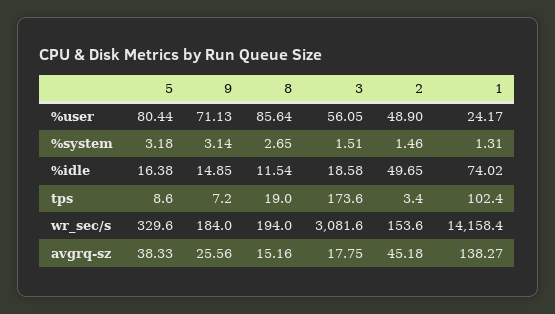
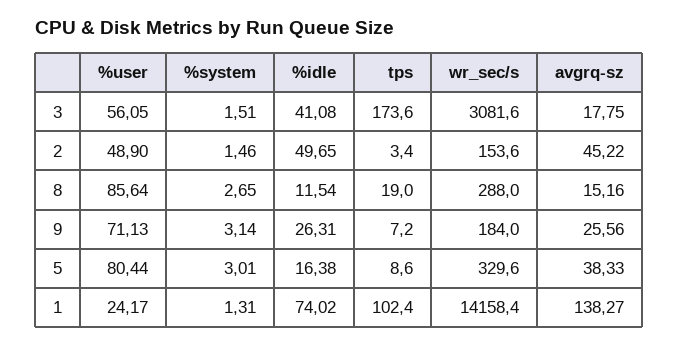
  {
    "5": {
      "%user": 80.44,
-     "%system": 3.18,
+     "%system": 3.01,
      "%idle": 16.38,
      "tps": 8.6,
      "wr_sec/s": 329.6,
      "avgrq-sz": 38.33
    },
    "9": {
      "%user": 71.13,
      "%system": 3.14,
-     "%idle": 14.85,
+     "%idle": 26.31,
      "tps": 7.2,
      "wr_sec/s": 184,
      "avgrq-sz": 25.56
    },
    "8": {
      "%user": 85.64,
      "%system": 2.65,
      "%idle": 11.54,
      "tps": 19,
-     "wr_sec/s": 194,
+     "wr_sec/s": 288,
      "avgrq-sz": 15.16
    },
    "3": {
      "%user": 56.05,
      "%system": 1.51,
-     "%idle": 18.58,
+     "%idle": 41.08,
      "tps": 173.6,
      "wr_sec/s": 3081.6,
      "avgrq-sz": 17.75
    },
    "2": {
      "%user": 48.9,
      "%system": 1.46,
      "%idle": 49.65,
      "tps": 3.4,
      "wr_sec/s": 153.6,
-     "avgrq-sz": 45.18
+     "avgrq-sz": 45.22
    },
    "1": {
      "%user": 24.17,
      "%system": 1.31,
      "%idle": 74.02,
      "tps": 102.4,
      "wr_sec/s": 14158.4,
      "avgrq-sz": 138.27
    }
  }

